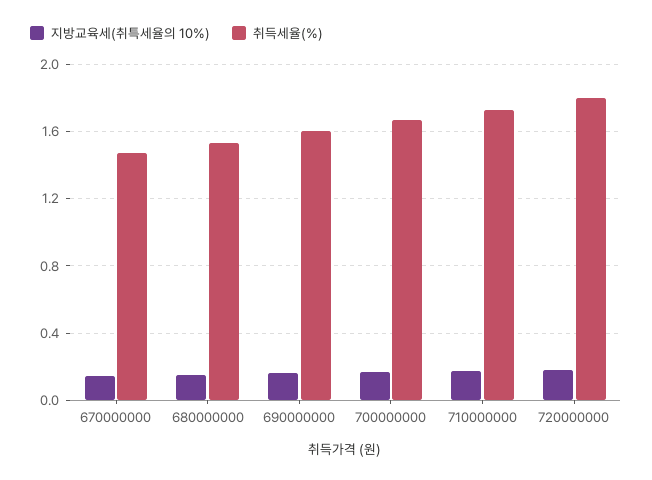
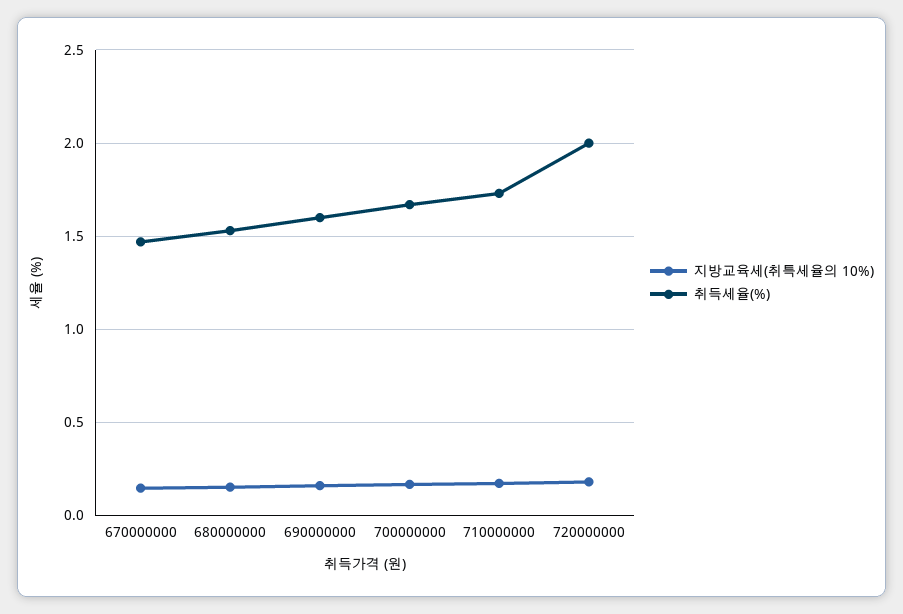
  {
    "지방교육세(취특세율의 10%)": {
      "670000000": 0.15,
      "680000000": 0.15,
      "690000000": 0.15,
      "700000000": 0.15,
      "710000000": 0.15,
      "720000000": 0.2
    },
    "취득세율(%)": {
      "670000000": 1.45,
      "680000000": 1.55,
      "690000000": 1.6,
      "700000000": 1.65,
      "710000000": 1.75,
-     "720000000": 1.8
+     "720000000": 2
    }
  }

